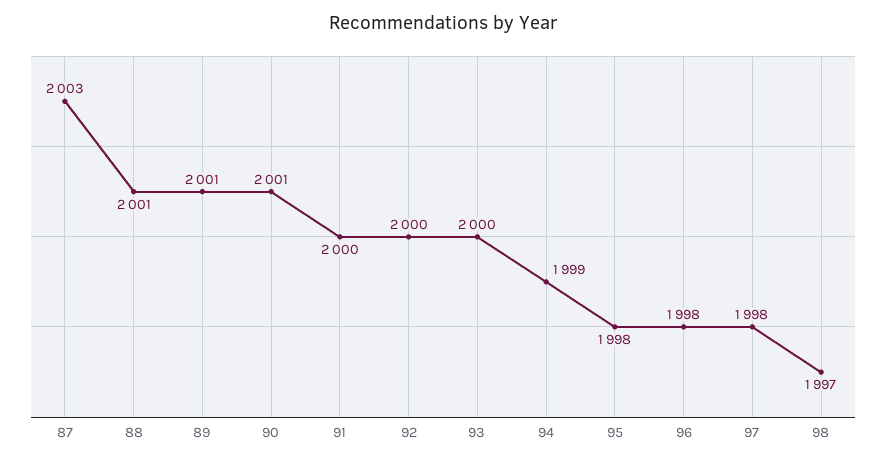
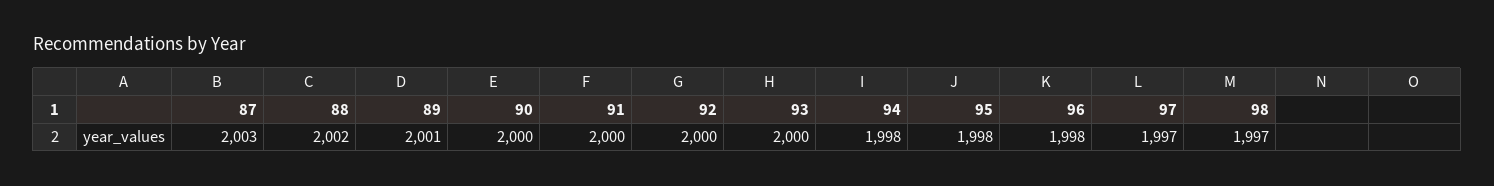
  {
    "87": 2003,
-   "88": 2001,
+   "88": 2002,
    "89": 2001,
-   "90": 2001,
+   "90": 2000,
    "91": 2000,
    "92": 2000,
    "93": 2000,
-   "94": 1999,
+   "94": 1998,
    "95": 1998,
    "96": 1998,
-   "97": 1998,
+   "97": 1997,
    "98": 1997
  }

